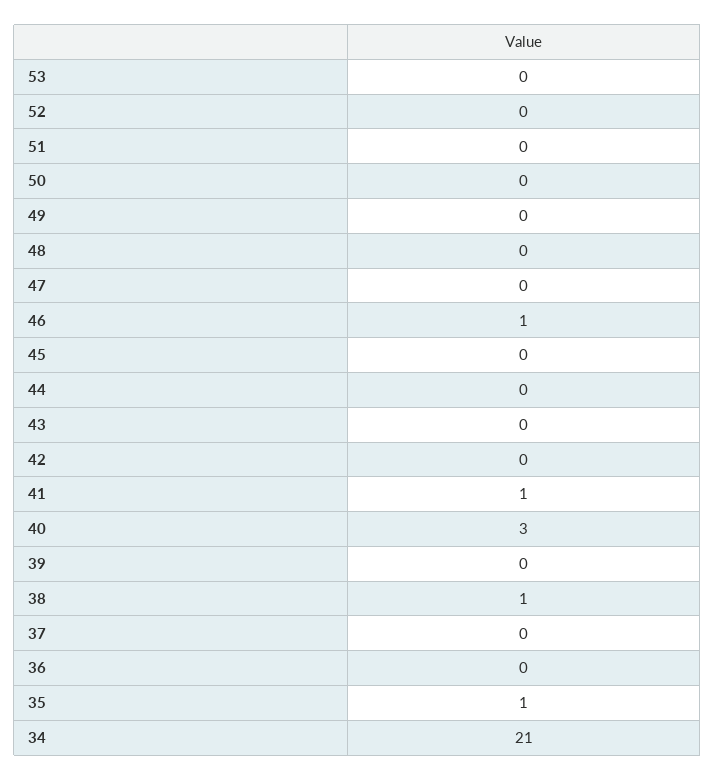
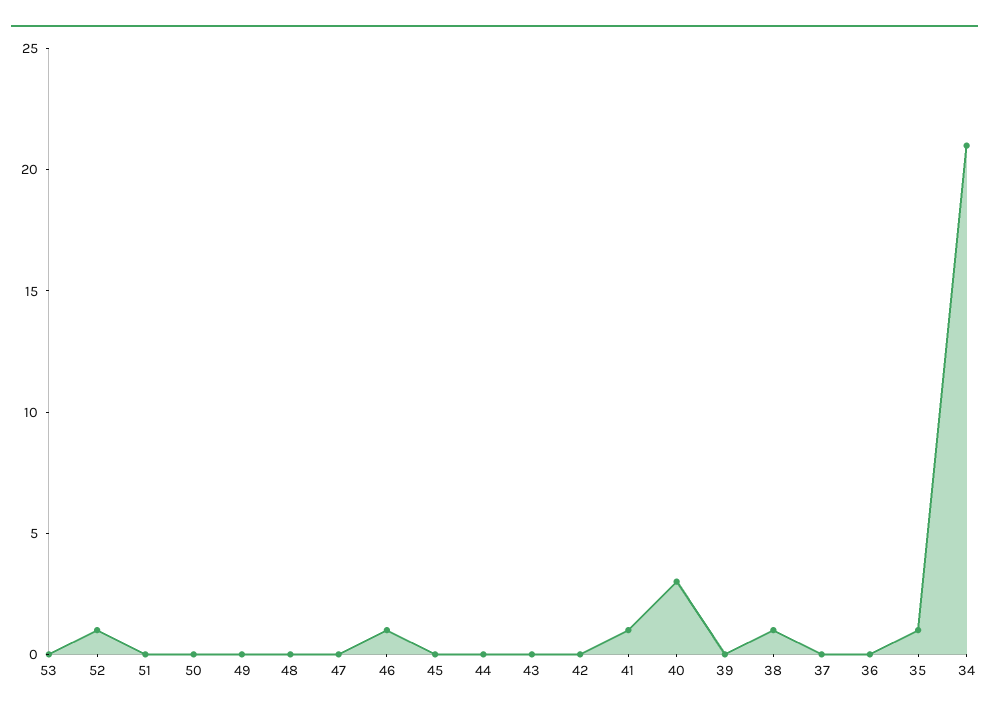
  {
    "53": 0,
-   "52": 0,
+   "52": 1,
    "51": 0,
    "50": 0,
    "49": 0,
    "48": 0,
    "47": 0,
    "46": 1,
    "45": 0,
    "44": 0,
    "43": 0,
    "42": 0,
    "41": 1,
    "40": 3,
    "39": 0,
    "38": 1,
    "37": 0,
    "36": 0,
    "35": 1,
    "34": 21
  }

